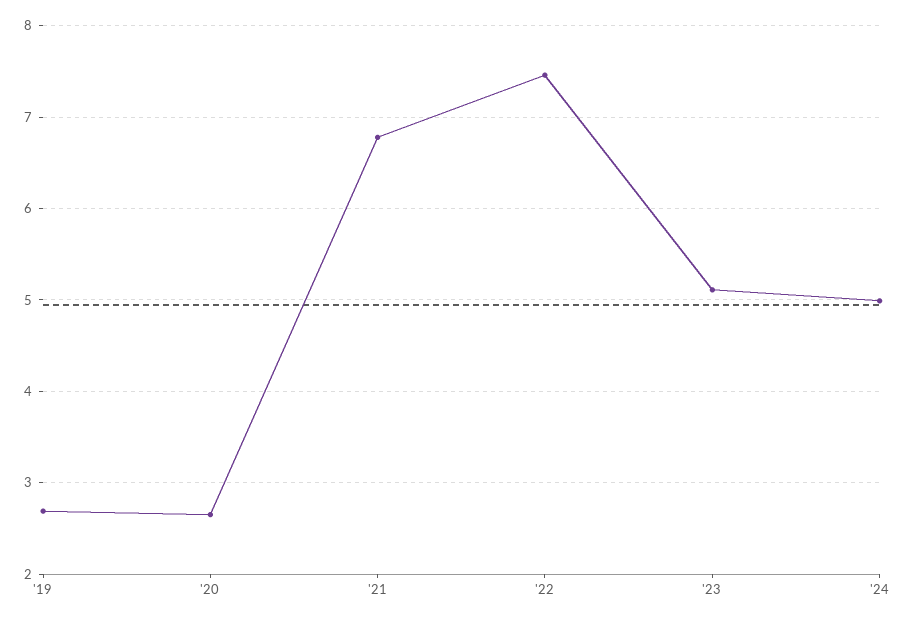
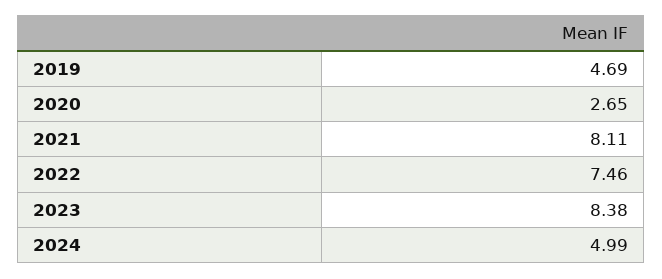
  {
-   "'19": 2.7,
+   "'19": 4.69,
    "'20": 2.65,
-   "'21": 6.8,
+   "'21": 8.11,
    "'22": 7.46,
-   "'23": 5.1,
+   "'23": 8.38,
    "'24": 4.99
  }

